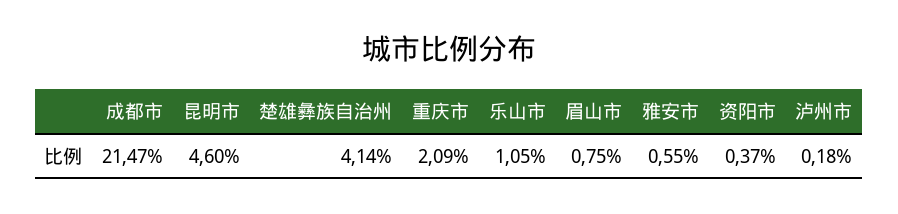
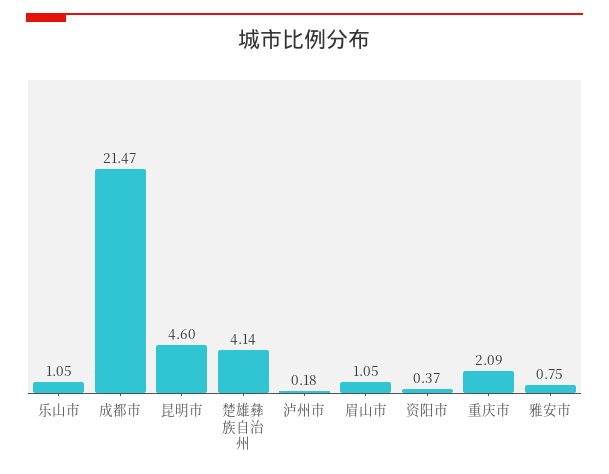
  {
    "成都市": 21.47,
    "昆明市": 4.6,
    "楚雄彝族自治州": 4.14,
    "重庆市": 2.09,
    "乐山市": 1.05,
-   "眉山市": 0.75,
+   "眉山市": 1.05,
-   "雅安市": 0.55,
+   "雅安市": 0.75,
    "资阳市": 0.37,
    "泸州市": 0.18
  }

